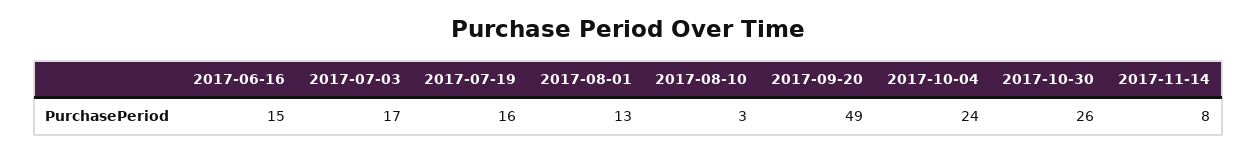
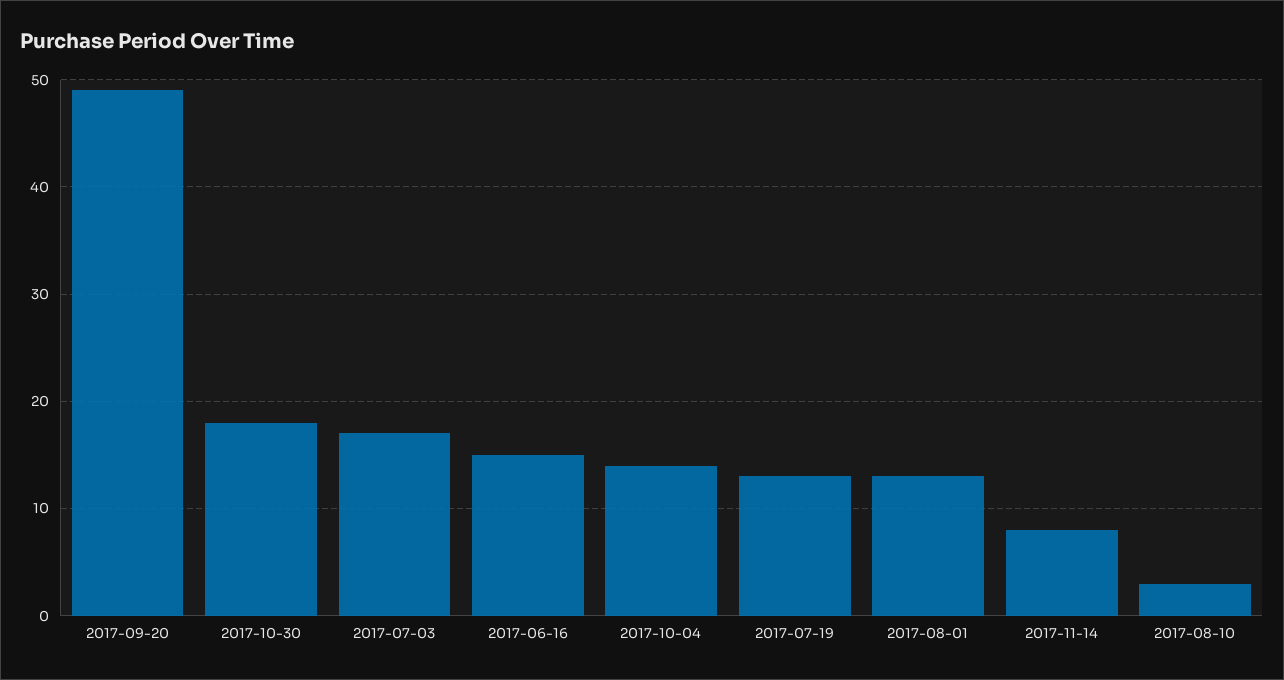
  {
    "2017-06-16": 15,
    "2017-07-03": 17,
-   "2017-07-19": 16,
+   "2017-07-19": 13,
    "2017-08-01": 13,
    "2017-08-10": 3,
    "2017-09-20": 49,
-   "2017-10-04": 24,
+   "2017-10-04": 14,
-   "2017-10-30": 26,
+   "2017-10-30": 18,
    "2017-11-14": 8
  }

